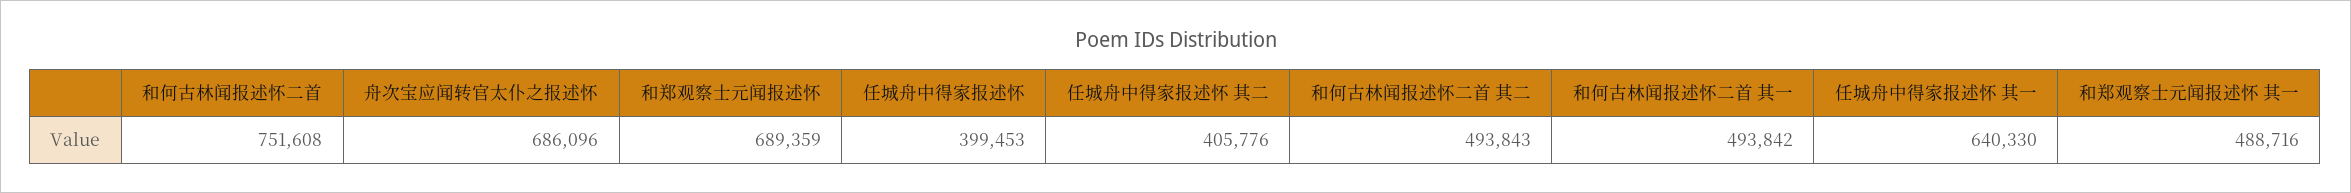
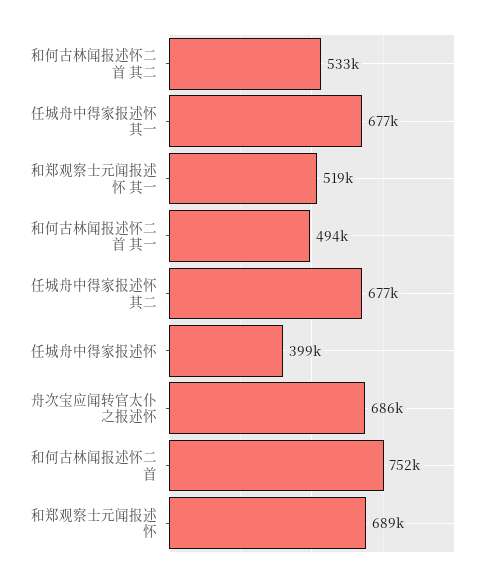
  {
    "和何古林闻报述怀二首": 751608,
    "舟次宝应闻转官太仆之报述怀": 686096,
    "和郑观察士元闻报述怀": 689359,
    "任城舟中得家报述怀": 399453,
-   "任城舟中得家报述怀 其二": 405776,
+   "任城舟中得家报述怀 其二": 677000,
-   "和何古林闻报述怀二首 其二": 493843,
+   "和何古林闻报述怀二首 其二": 533000,
    "和何古林闻报述怀二首 其一": 493842,
-   "任城舟中得家报述怀 其一": 640330,
+   "任城舟中得家报述怀 其一": 677000,
-   "和郑观察士元闻报述怀 其一": 488716
+   "和郑观察士元闻报述怀 其一": 519000
  }

